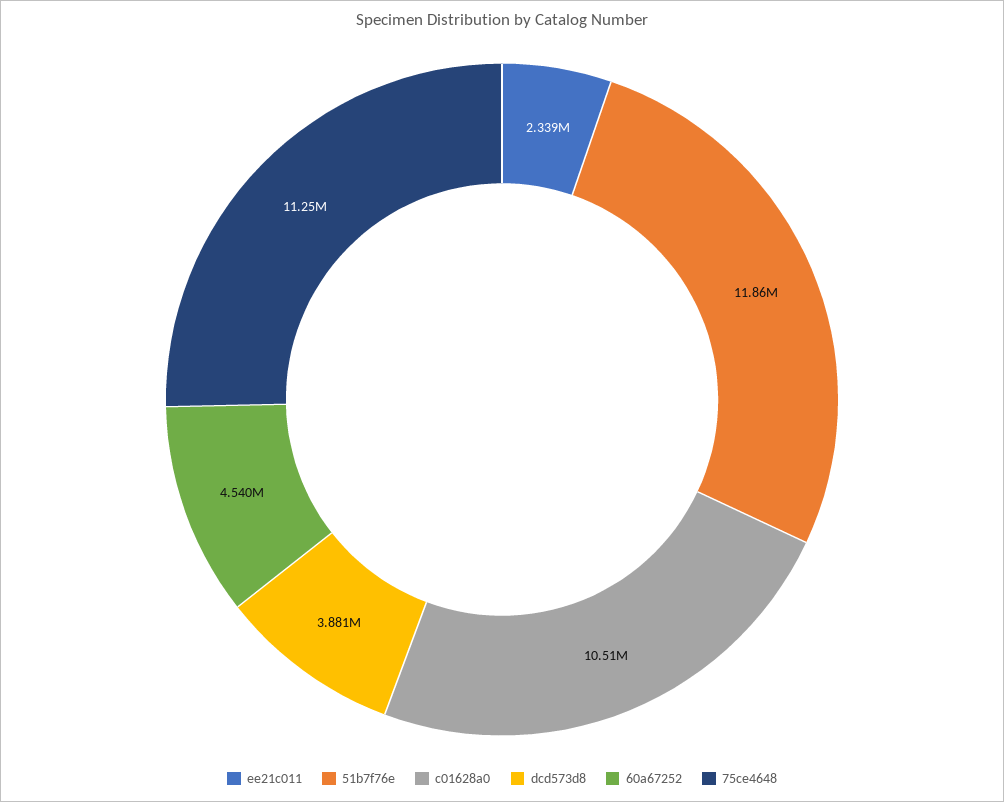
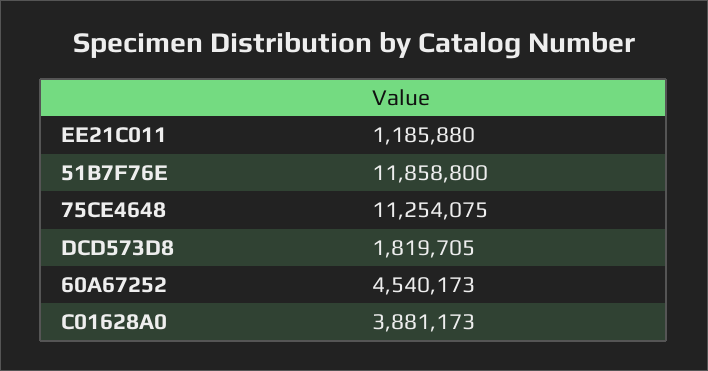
  {
-   "ee21c011": 2339000,
+   "ee21c011": 1185880,
    "51b7f76e": 11858800,
-   "c01628a0": 10510000,
+   "c01628a0": 3881173,
-   "dcd573d8": 3881000,
+   "dcd573d8": 1819705,
    "60a67252": 4540173,
    "75ce4648": 11254075
  }

